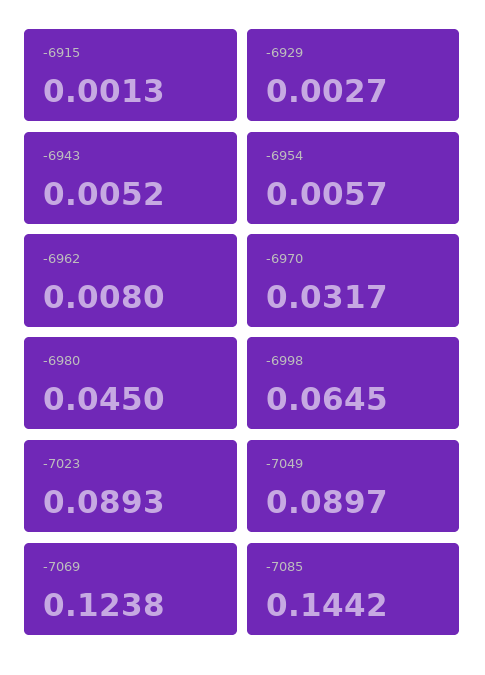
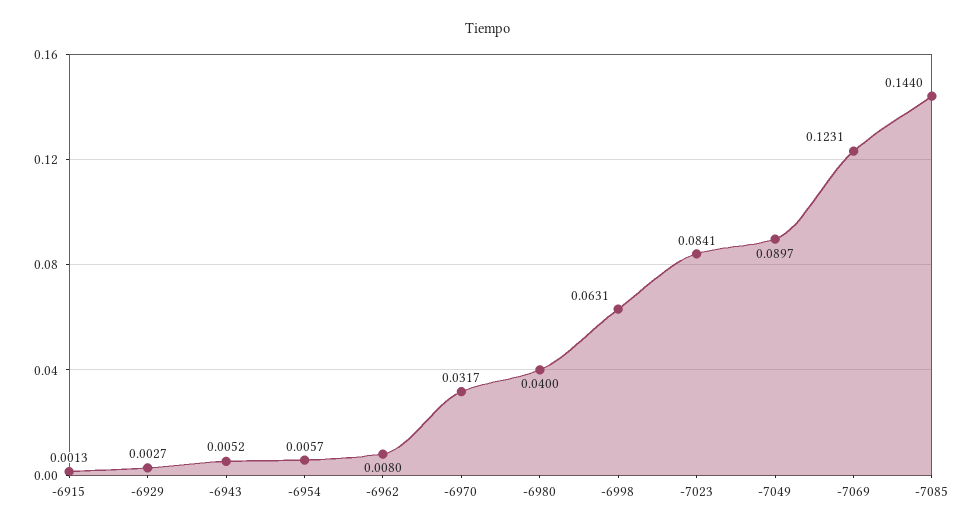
  {
    "-6915": 0.0013,
    "-6929": 0.0027,
    "-6943": 0.0052,
    "-6954": 0.0057,
    "-6962": 0.008,
    "-6970": 0.0317,
-   "-6980": 0.045,
+   "-6980": 0.04,
-   "-6998": 0.0645,
+   "-6998": 0.0631,
-   "-7023": 0.0893,
+   "-7023": 0.0841,
    "-7049": 0.0897,
-   "-7069": 0.1238,
+   "-7069": 0.1231,
-   "-7085": 0.1442
+   "-7085": 0.144
  }

